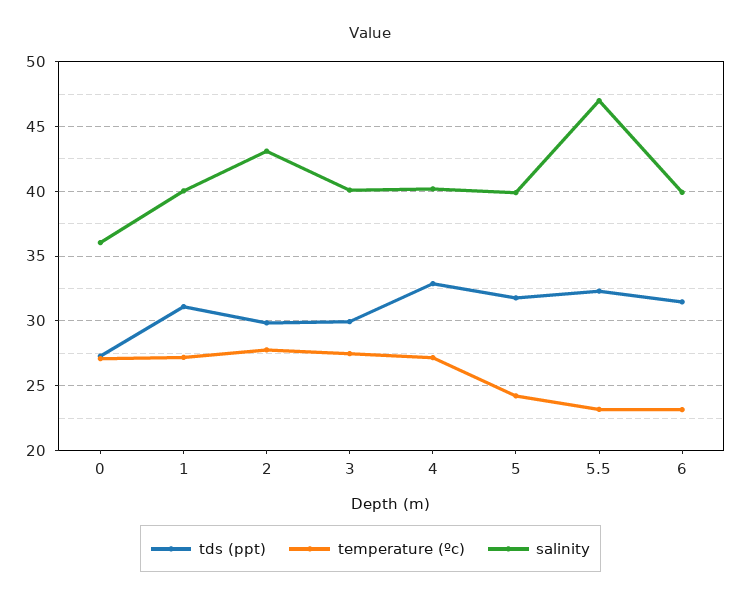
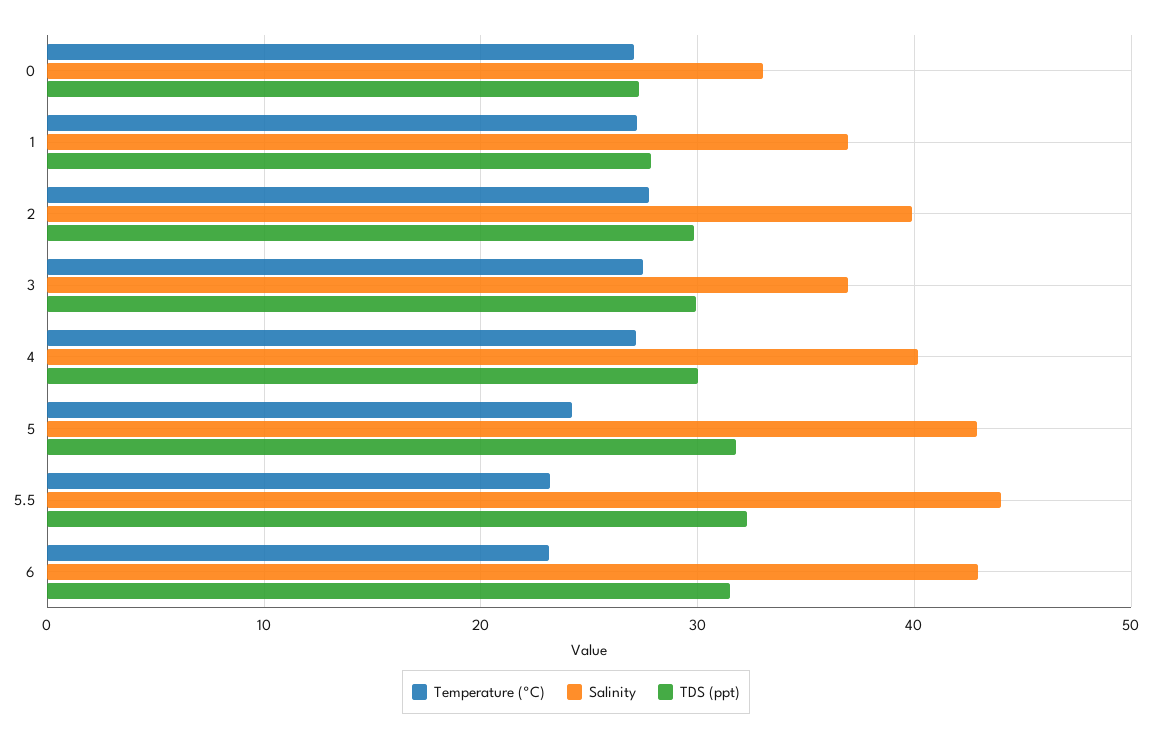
  {
    "tds (ppt)": {
      "0": 27.5,
-     "1": 31,
+     "1": 28,
      "2": 30,
      "3": 30,
-     "4": 33,
+     "4": 30,
      "5": 32,
      "5.5": 32.5,
      "6": 31.5
    },
    "temperature (ºc)": {
      "0": 27,
      "1": 27,
      "2": 28,
      "3": 27.5,
      "4": 27,
      "5": 24,
      "5.5": 23,
      "6": 23
    },
    "salinity": {
-     "0": 36,
+     "0": 33,
-     "1": 40,
+     "1": 37,
-     "2": 43,
+     "2": 40,
-     "3": 40,
+     "3": 37,
      "4": 40,
-     "5": 40,
+     "5": 43,
-     "5.5": 47,
+     "5.5": 44,
-     "6": 40
+     "6": 43
    }
  }

